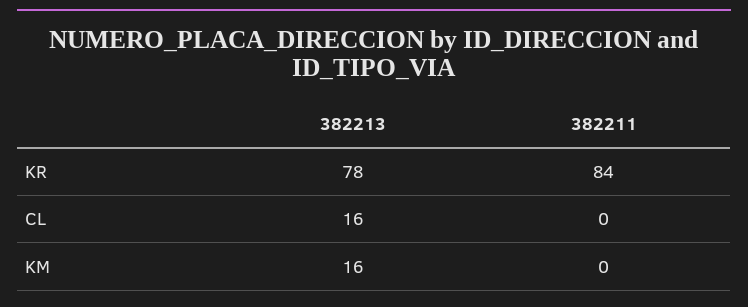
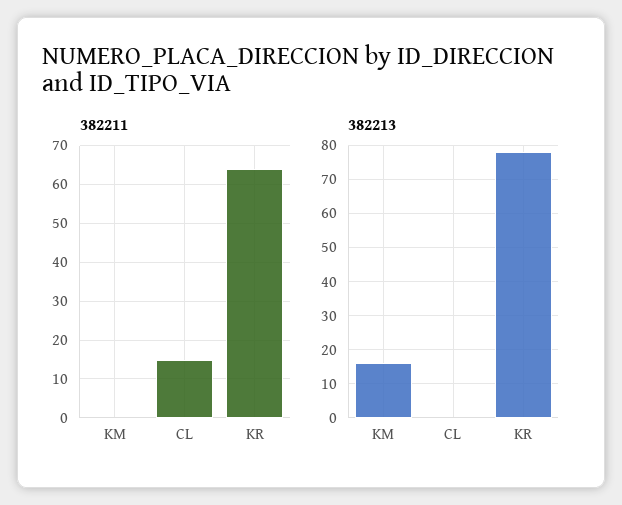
  {
    "382213": {
      "KR": 78,
-     "CL": 16,
+     "CL": 0,
      "KM": 16
    },
    "382211": {
-     "KR": 84,
+     "KR": 65,
-     "CL": 0,
+     "CL": 15,
      "KM": 0
    }
  }

